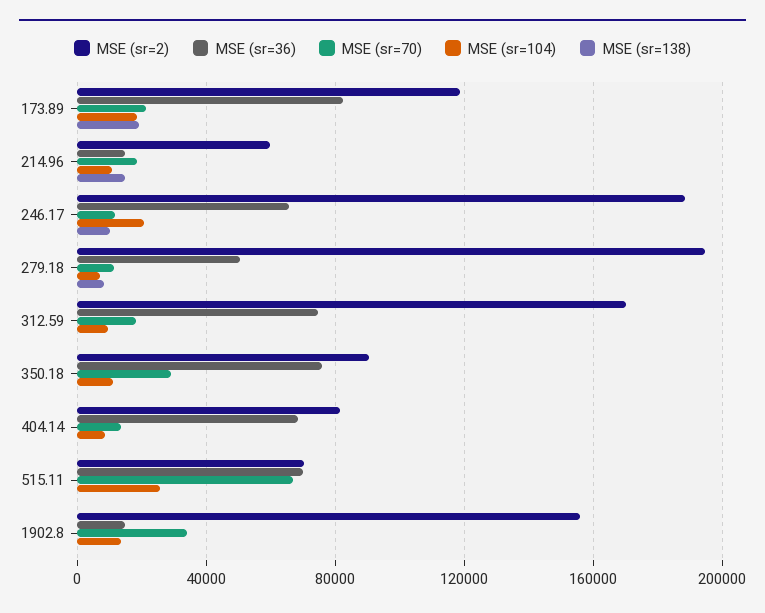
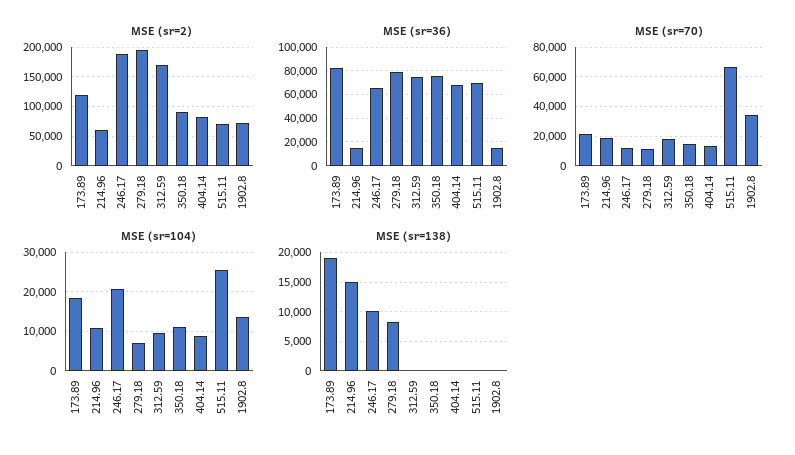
  {
    "MSE (sr=2)": {
      "173.89": 120000,
      "214.96": 60000,
      "246.17": 190000,
      "279.18": 195000,
      "312.59": 170000,
      "350.18": 90000,
      "404.14": 80000,
      "515.11": 70000,
-     "1902.8": 155000
+     "1902.8": 75000
    },
    "MSE (sr=36)": {
      "173.89": 85000,
      "214.96": 15000,
      "246.17": 65000,
-     "279.18": 50000,
+     "279.18": 80000,
      "312.59": 75000,
      "350.18": 75000,
      "404.14": 70000,
      "515.11": 70000,
      "1902.8": 15000
    },
    "MSE (sr=70)": {
      "173.89": 20000,
      "214.96": 20000,
      "246.17": 10000,
      "279.18": 10000,
      "312.59": 20000,
-     "350.18": 30000,
+     "350.18": 15000,
      "404.14": 15000,
      "515.11": 65000,
      "1902.8": 35000
    },
    "MSE (sr=104)": {
      "173.89": 18000,
      "214.96": 10000,
      "246.17": 20000,
      "279.18": 8000,
      "312.59": 10000,
      "350.18": 12000,
      "404.14": 8000,
      "515.11": 26000,
      "1902.8": 14000
    },
    "MSE (sr=138)": {
      "173.89": 20000,
      "214.96": 15000,
      "246.17": 10000,
      "279.18": 7500,
      "312.59": 0,
      "350.18": 0,
      "404.14": 0,
      "515.11": 0,
      "1902.8": 0
    }
  }

